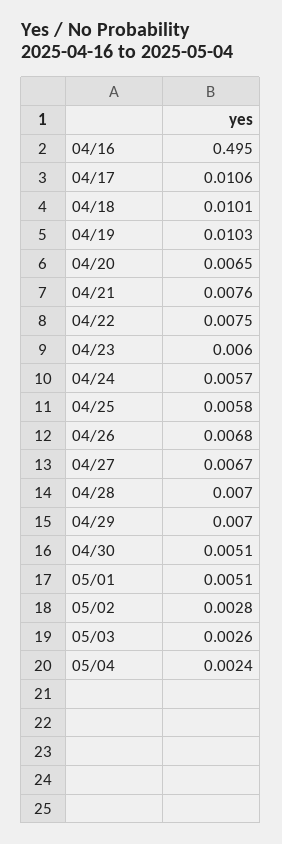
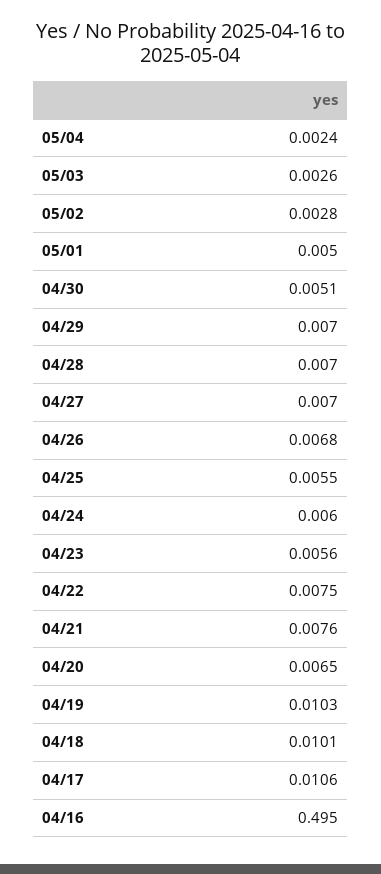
  {
    "04/16": 0.495,
    "04/17": 0.0106,
    "04/18": 0.0101,
    "04/19": 0.0103,
    "04/20": 0.0065,
    "04/21": 0.0076,
    "04/22": 0.0075,
-   "04/23": 0.006,
+   "04/23": 0.0056,
-   "04/24": 0.0057,
+   "04/24": 0.006,
-   "04/25": 0.0058,
+   "04/25": 0.0055,
    "04/26": 0.0068,
-   "04/27": 0.0067,
+   "04/27": 0.007,
    "04/28": 0.007,
    "04/29": 0.007,
    "04/30": 0.0051,
-   "05/01": 0.0051,
+   "05/01": 0.005,
    "05/02": 0.0028,
    "05/03": 0.0026,
    "05/04": 0.0024
  }

